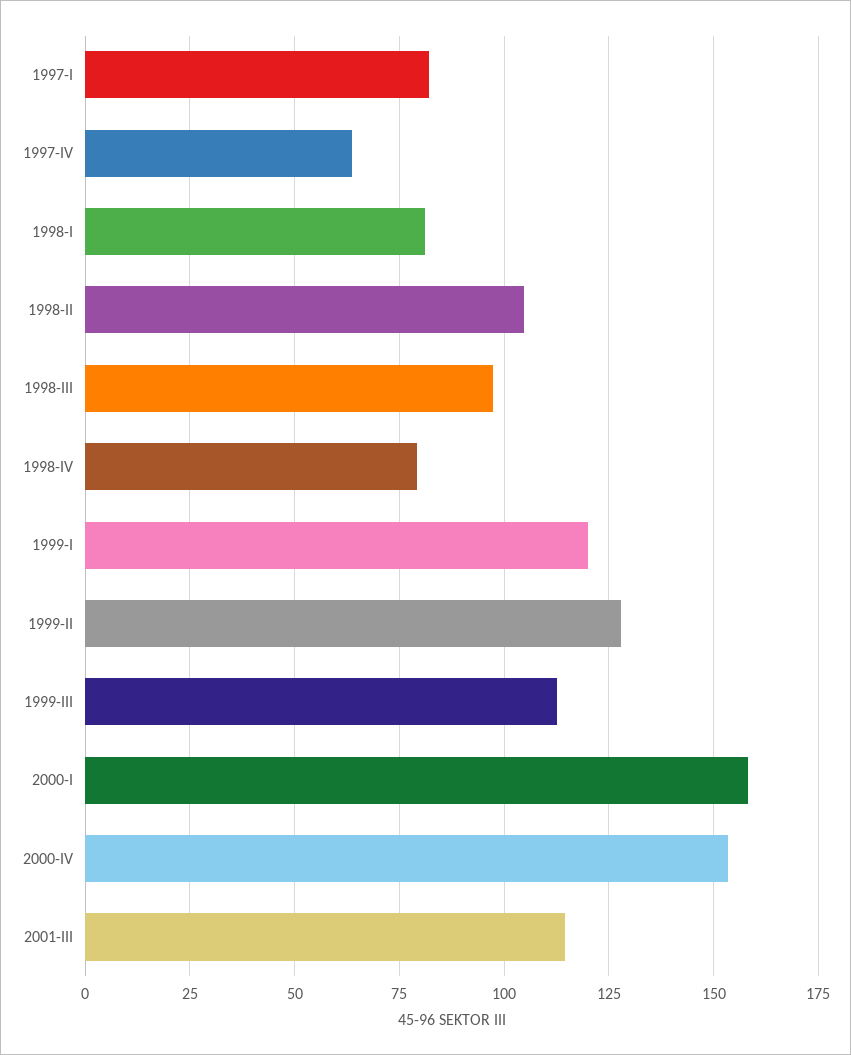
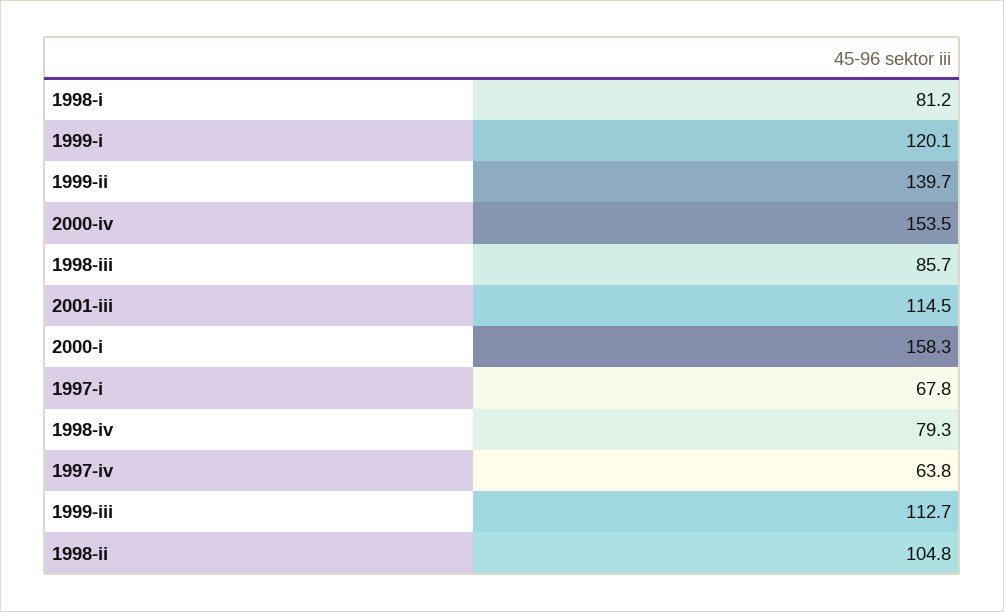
  {
-   "1997-I": 82.5,
+   "1997-I": 67.8,
    "1997-IV": 63.8,
    "1998-I": 81.2,
    "1998-II": 104.8,
-   "1998-III": 97.5,
+   "1998-III": 85.7,
    "1998-IV": 79.3,
    "1999-I": 120.1,
-   "1999-II": 127.5,
+   "1999-II": 139.7,
    "1999-III": 112.7,
    "2000-I": 158.3,
    "2000-IV": 153.5,
    "2001-III": 114.5
  }

